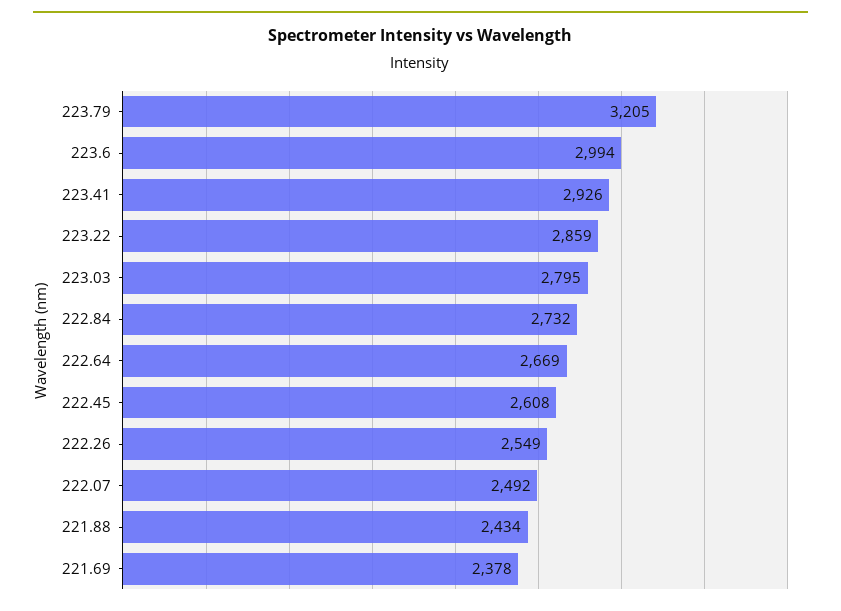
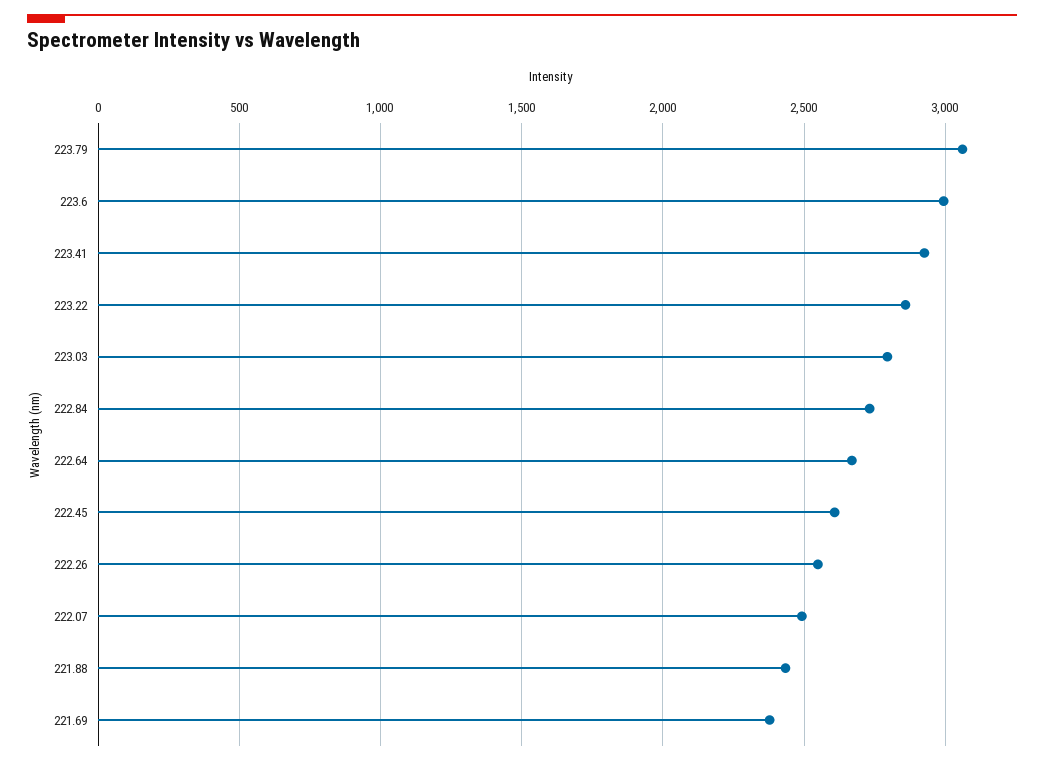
  {
-   "223.79": 3205,
+   "223.79": 3050,
    "223.6": 2994,
    "223.41": 2926,
    "223.22": 2859,
    "223.03": 2795,
    "222.84": 2732,
    "222.64": 2669,
    "222.45": 2608,
    "222.26": 2549,
    "222.07": 2492,
    "221.88": 2434,
    "221.69": 2378
  }

